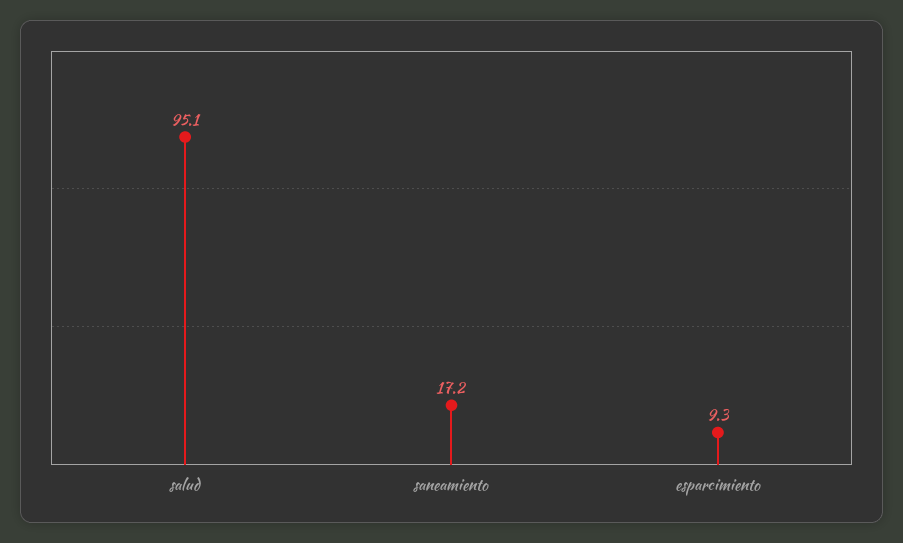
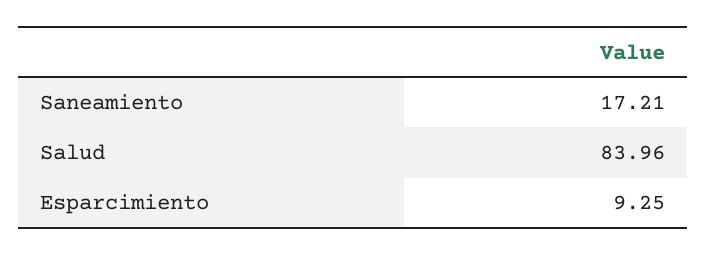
  {
-   "salud": 95.1,
+   "salud": 83.96,
    "saneamiento": 17.21,
    "esparcimiento": 9.25
  }

